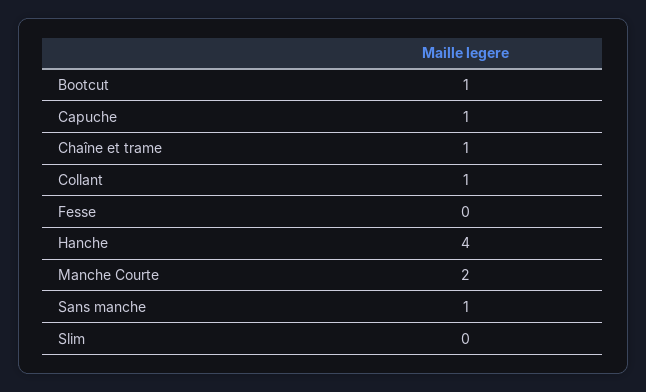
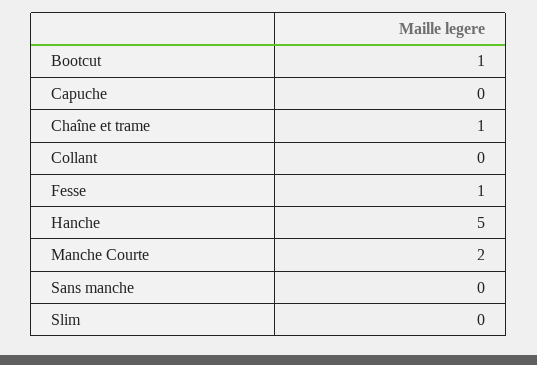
  {
    "Bootcut": 1,
-   "Capuche": 1,
+   "Capuche": 0,
    "Chaîne et trame": 1,
-   "Collant": 1,
+   "Collant": 0,
-   "Fesse": 0,
+   "Fesse": 1,
-   "Hanche": 4,
+   "Hanche": 5,
    "Manche Courte": 2,
-   "Sans manche": 1,
+   "Sans manche": 0,
    "Slim": 0
  }

